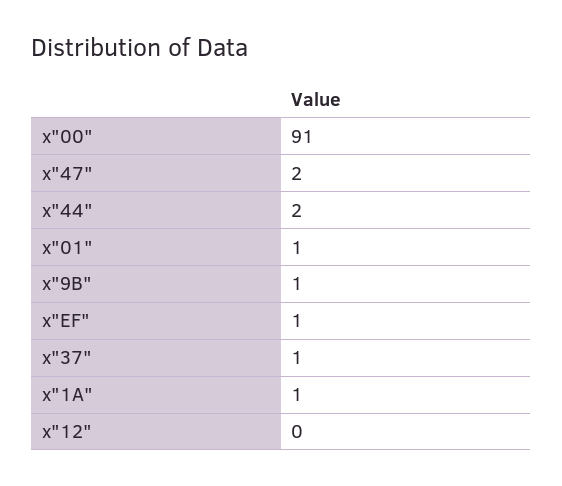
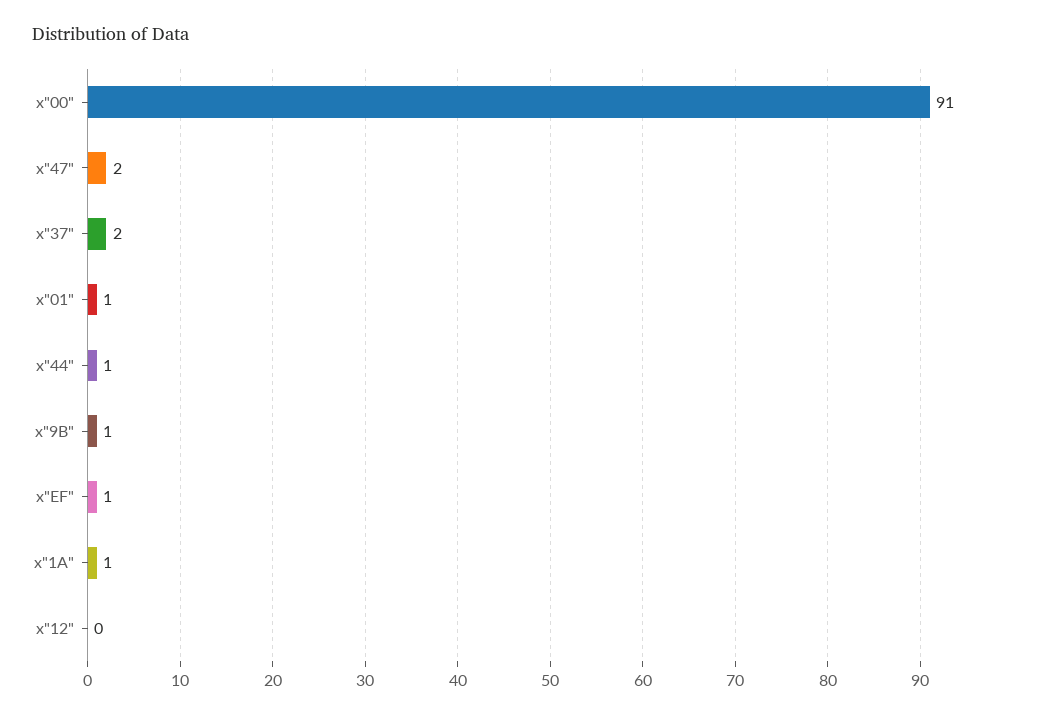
  {
    "x\"00\"": 91,
    "x\"47\"": 2,
-   "x\"44\"": 2,
+   "x\"44\"": 1,
    "x\"01\"": 1,
    "x\"9B\"": 1,
    "x\"EF\"": 1,
-   "x\"37\"": 1,
+   "x\"37\"": 2,
    "x\"1A\"": 1,
    "x\"12\"": 0
  }

